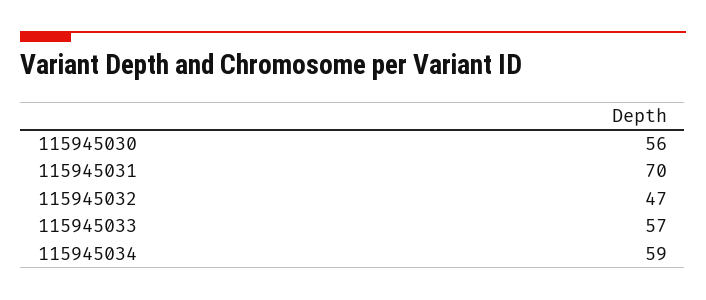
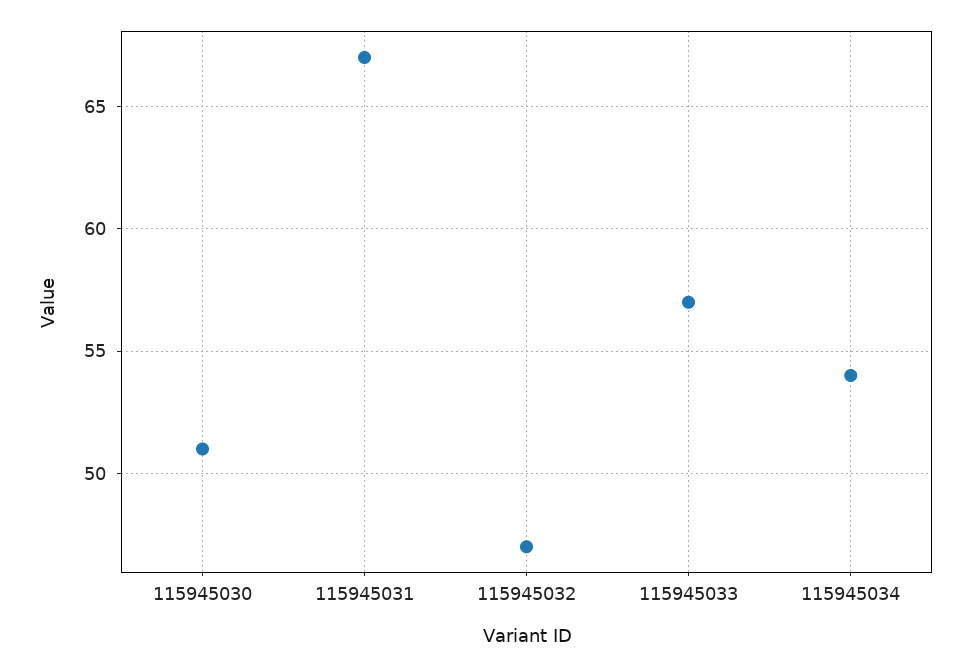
  {
-   "115945030": 56,
+   "115945030": 51,
-   "115945031": 70,
+   "115945031": 67,
    "115945032": 47,
    "115945033": 57,
-   "115945034": 59
+   "115945034": 54
  }

